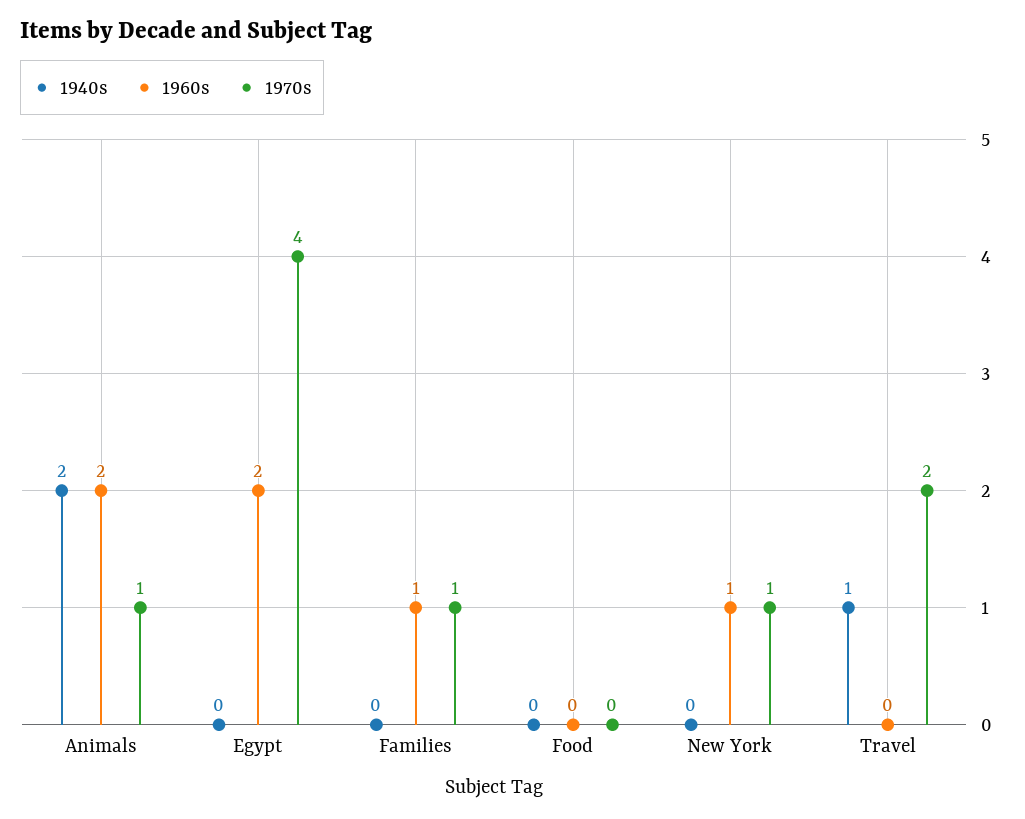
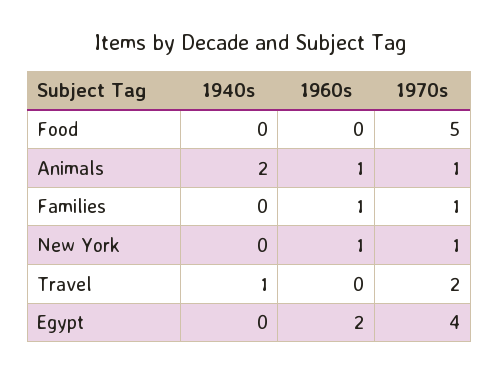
  {
    "1940s": {
      "Animals": 2,
      "Egypt": 0,
      "Families": 0,
      "Food": 0,
      "New York": 0,
      "Travel": 1
    },
    "1960s": {
-     "Animals": 2,
+     "Animals": 1,
      "Egypt": 2,
      "Families": 1,
      "Food": 0,
      "New York": 1,
      "Travel": 0
    },
    "1970s": {
      "Animals": 1,
      "Egypt": 4,
      "Families": 1,
-     "Food": 0,
+     "Food": 5,
      "New York": 1,
      "Travel": 2
    }
  }

